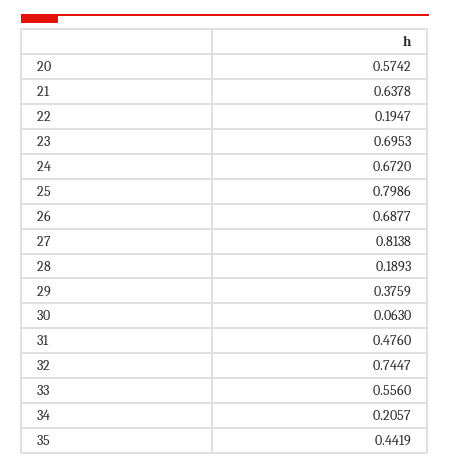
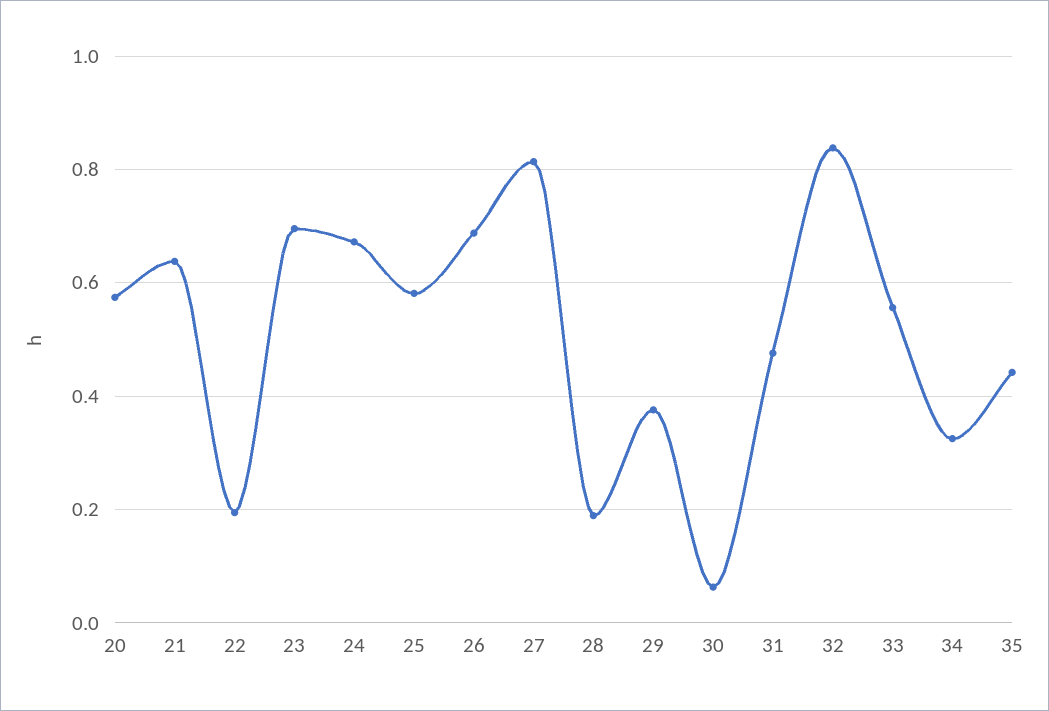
  {
    "20": 0.5742,
    "21": 0.6378,
    "22": 0.1947,
    "23": 0.6953,
    "24": 0.672,
-   "25": 0.7986,
+   "25": 0.58,
    "26": 0.6877,
    "27": 0.8138,
    "28": 0.1893,
    "29": 0.3759,
    "30": 0.063,
    "31": 0.476,
-   "32": 0.7447,
+   "32": 0.84,
    "33": 0.556,
-   "34": 0.2057,
+   "34": 0.32,
    "35": 0.4419
  }

